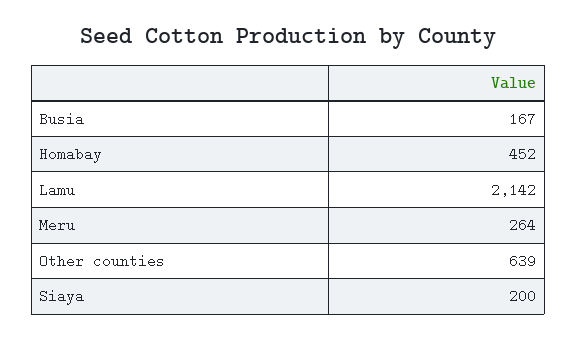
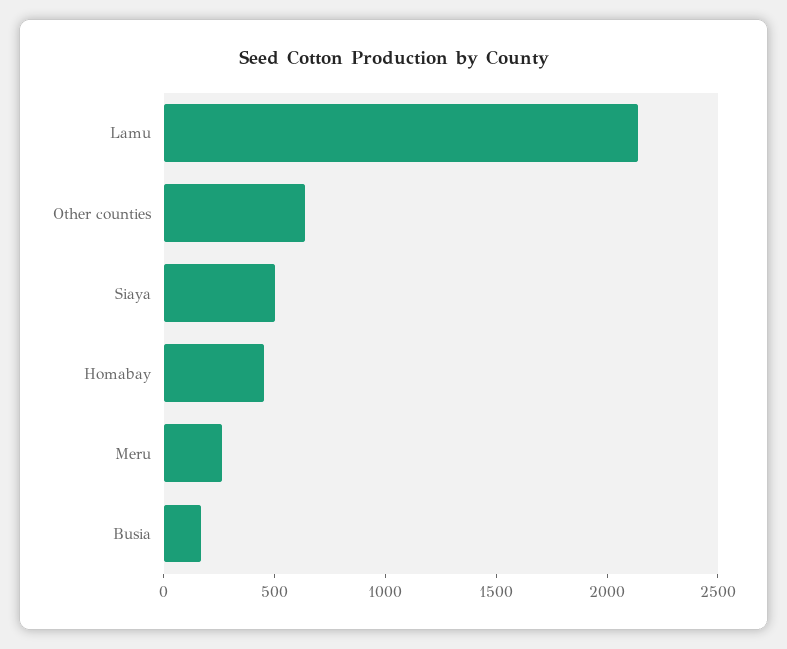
  {
    "Busia": 167,
    "Homabay": 452,
    "Lamu": 2142,
    "Meru": 264,
    "Other counties": 639,
-   "Siaya": 200
+   "Siaya": 500
  }

